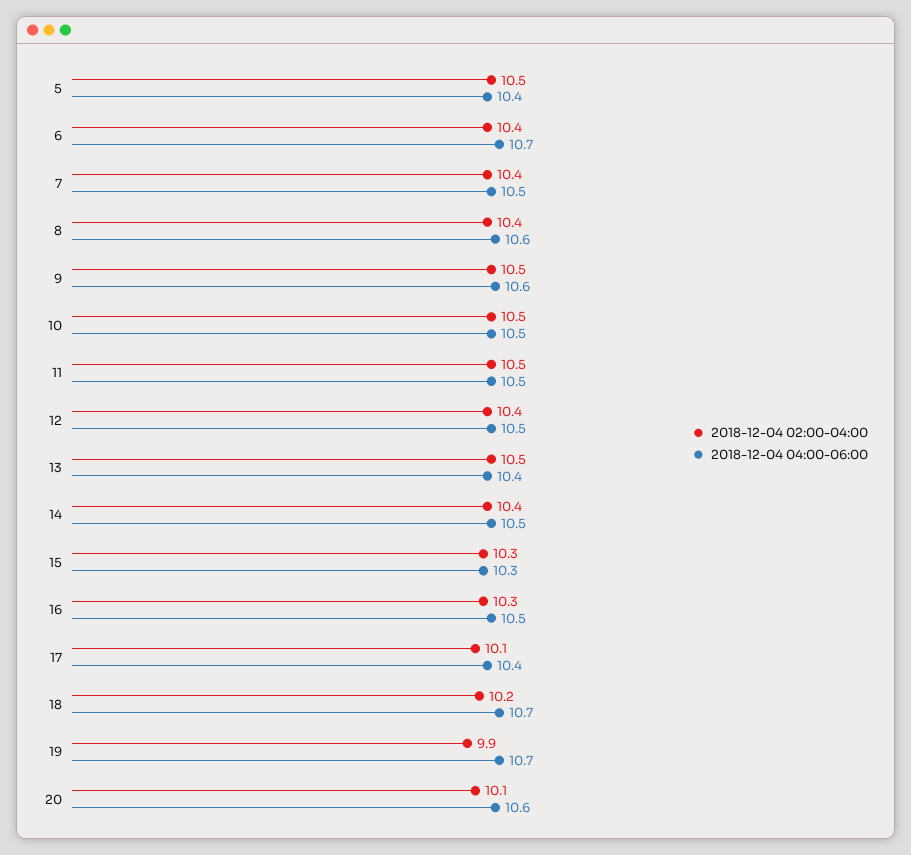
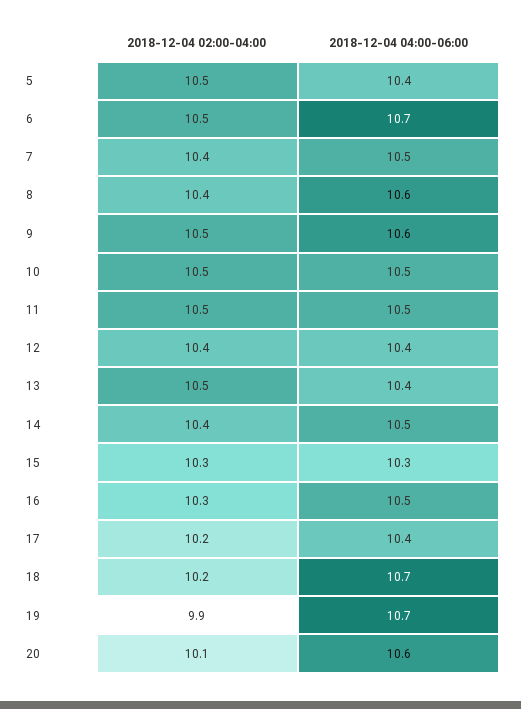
  {
    "2018-12-04 02:00-04:00": {
      "5": 10.5,
-     "6": 10.4,
+     "6": 10.5,
      "7": 10.4,
      "8": 10.4,
      "9": 10.5,
      "10": 10.5,
      "11": 10.5,
      "12": 10.4,
      "13": 10.5,
      "14": 10.4,
      "15": 10.3,
      "16": 10.3,
-     "17": 10.1,
+     "17": 10.2,
      "18": 10.2,
      "19": 9.9,
      "20": 10.1
    },
    "2018-12-04 04:00-06:00": {
      "5": 10.4,
      "6": 10.7,
      "7": 10.5,
      "8": 10.6,
      "9": 10.6,
      "10": 10.5,
      "11": 10.5,
-     "12": 10.5,
+     "12": 10.4,
      "13": 10.4,
      "14": 10.5,
      "15": 10.3,
      "16": 10.5,
      "17": 10.4,
      "18": 10.7,
      "19": 10.7,
      "20": 10.6
    }
  }

